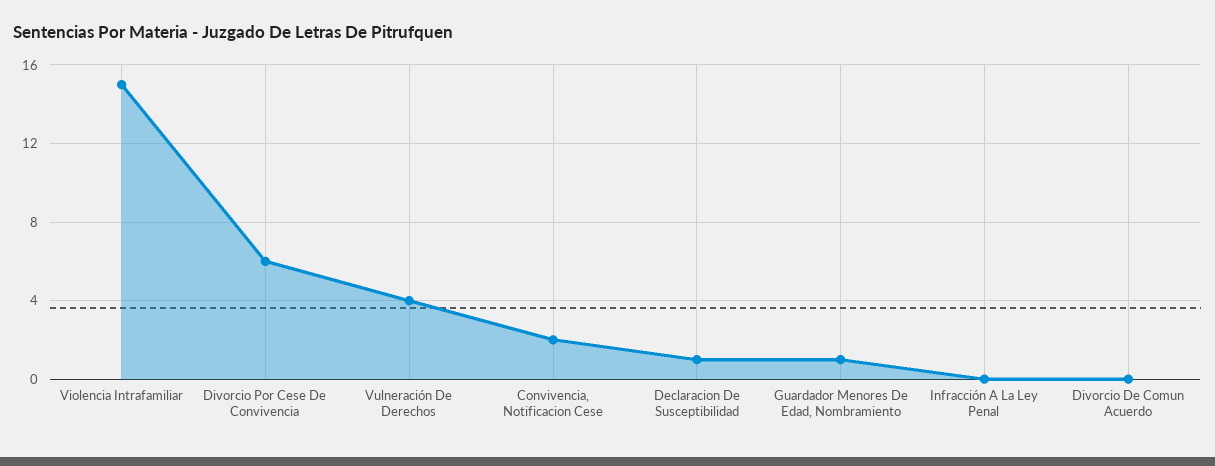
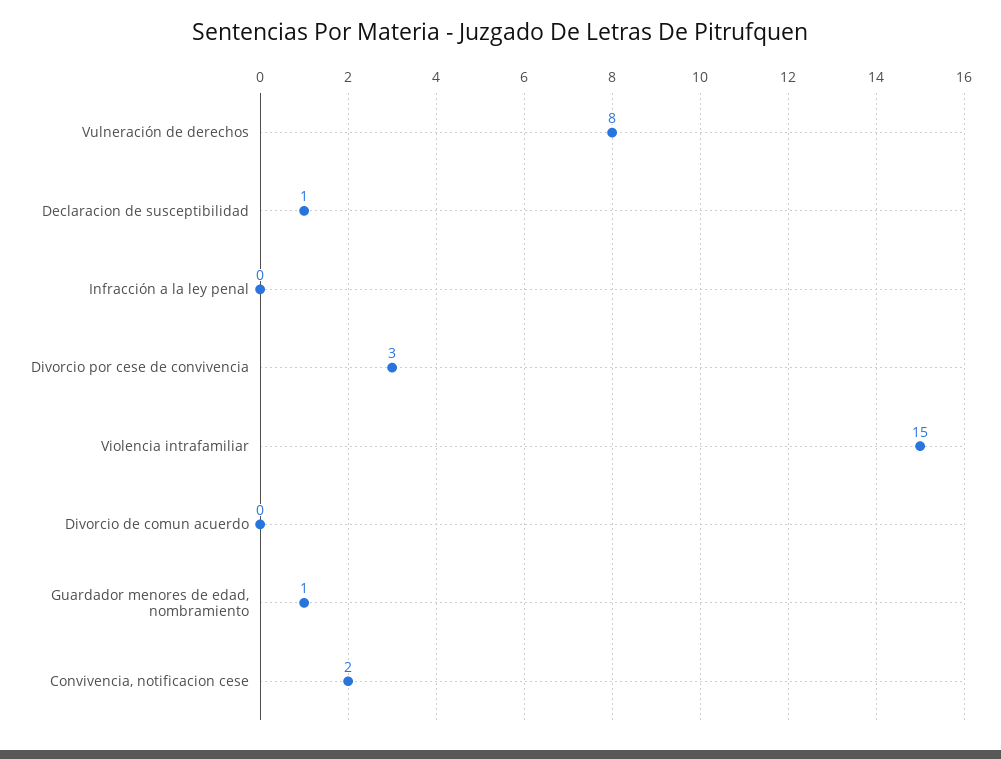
  {
    "Violencia Intrafamiliar": 15,
-   "Divorcio Por Cese De Convivencia": 6,
+   "Divorcio Por Cese De Convivencia": 3,
-   "Vulneración De Derechos": 4,
+   "Vulneración De Derechos": 8,
    "Convivencia, Notificacion Cese": 2,
    "Declaracion De Susceptibilidad": 1,
    "Guardador Menores De Edad, Nombramiento": 1,
    "Infracción A La Ley Penal": 0,
    "Divorcio De Comun Acuerdo": 0
  }

